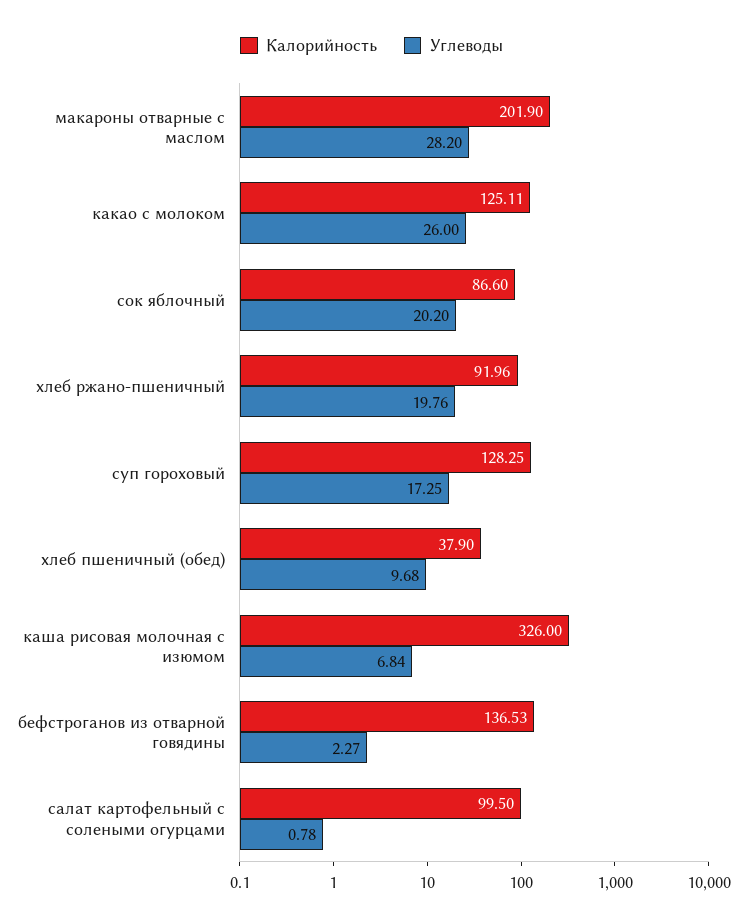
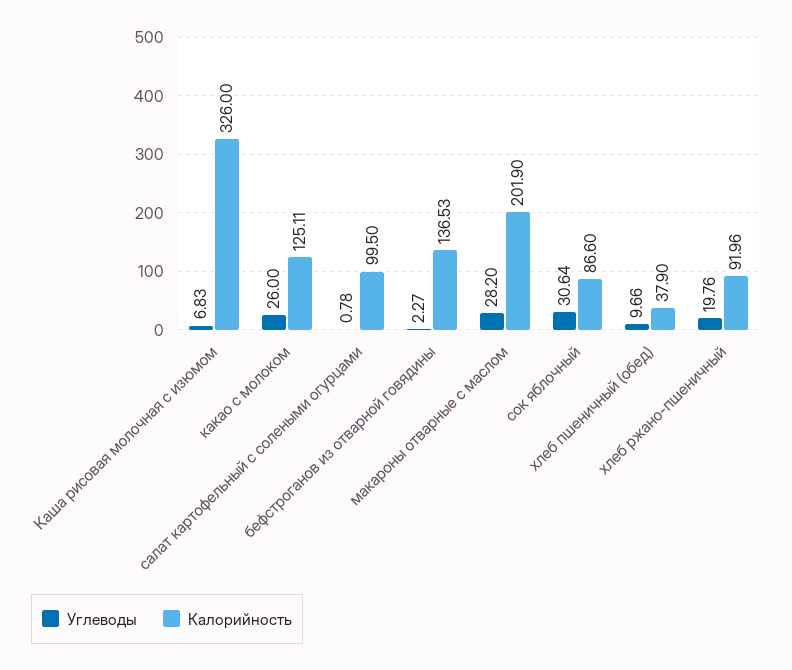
  {
    "Калорийность": {
      "макароны отварные с маслом": 201.9,
      "какао с молоком": 125.11,
      "сок яблочный": 86.6,
      "хлеб ржано-пшеничный": 91.96,
-     "суп гороховый": 128.25,
      "хлеб пшеничный (обед)": 37.9,
      "каша рисовая молочная с изюмом": 326,
      "бефстроганов из отварной говядины": 136.53,
      "салат картофельный с солеными огурцами": 99.5
    },
    "Углеводы": {
      "макароны отварные с маслом": 28.2,
      "какао с молоком": 26,
-     "сок яблочный": 20.2,
+     "сок яблочный": 30.64,
      "хлеб ржано-пшеничный": 19.76,
-     "суп гороховый": 17.25,
-     "хлеб пшеничный (обед)": 9.68,
+     "хлеб пшеничный (обед)": 9.66,
-     "каша рисовая молочная с изюмом": 6.84,
+     "каша рисовая молочная с изюмом": 6.83,
      "бефстроганов из отварной говядины": 2.27,
      "салат картофельный с солеными огурцами": 0.78
    }
  }

